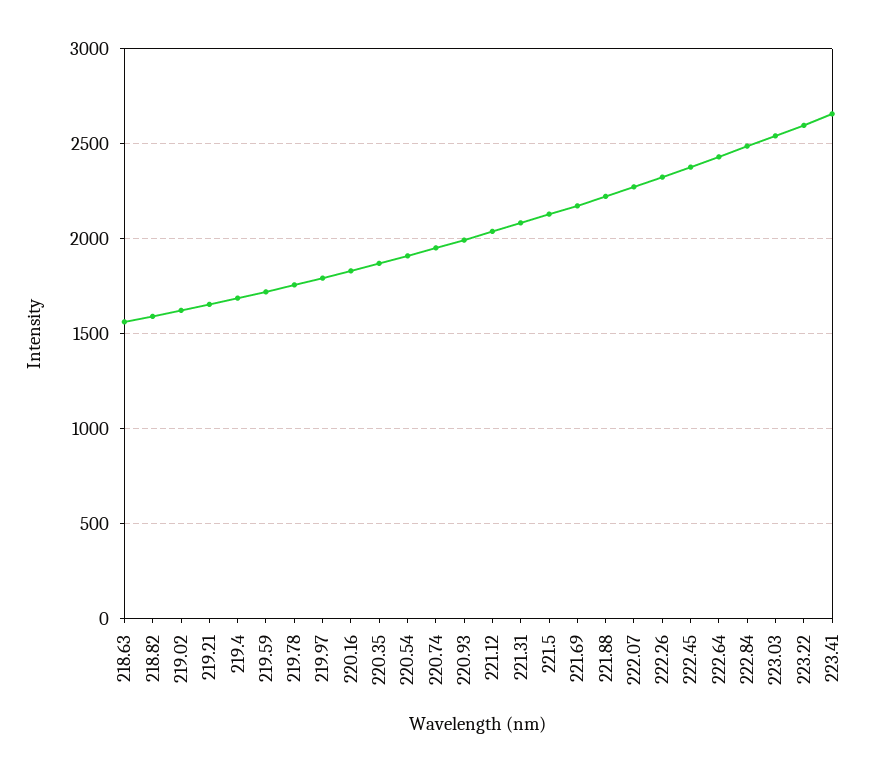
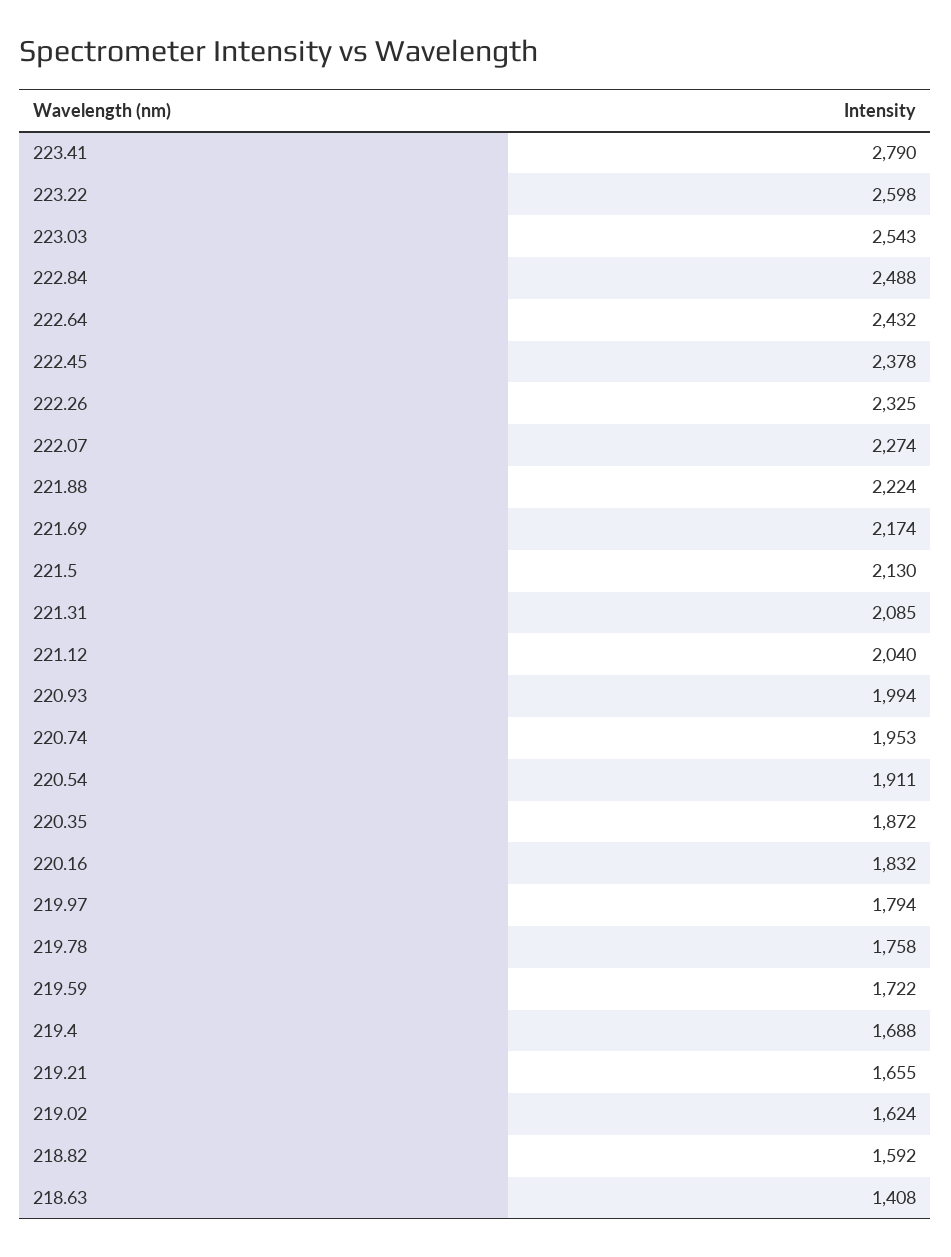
  {
-   "218.63": 1550,
+   "218.63": 1408,
    "218.82": 1592,
    "219.02": 1624,
    "219.21": 1655,
    "219.4": 1688,
    "219.59": 1722,
    "219.78": 1758,
    "219.97": 1794,
    "220.16": 1832,
    "220.35": 1872,
    "220.54": 1911,
    "220.74": 1953,
    "220.93": 1994,
    "221.12": 2040,
    "221.31": 2085,
    "221.5": 2130,
    "221.69": 2174,
    "221.88": 2224,
    "222.07": 2274,
    "222.26": 2325,
    "222.45": 2378,
    "222.64": 2432,
    "222.84": 2488,
    "223.03": 2543,
    "223.22": 2598,
-   "223.41": 2650
+   "223.41": 2790
  }

